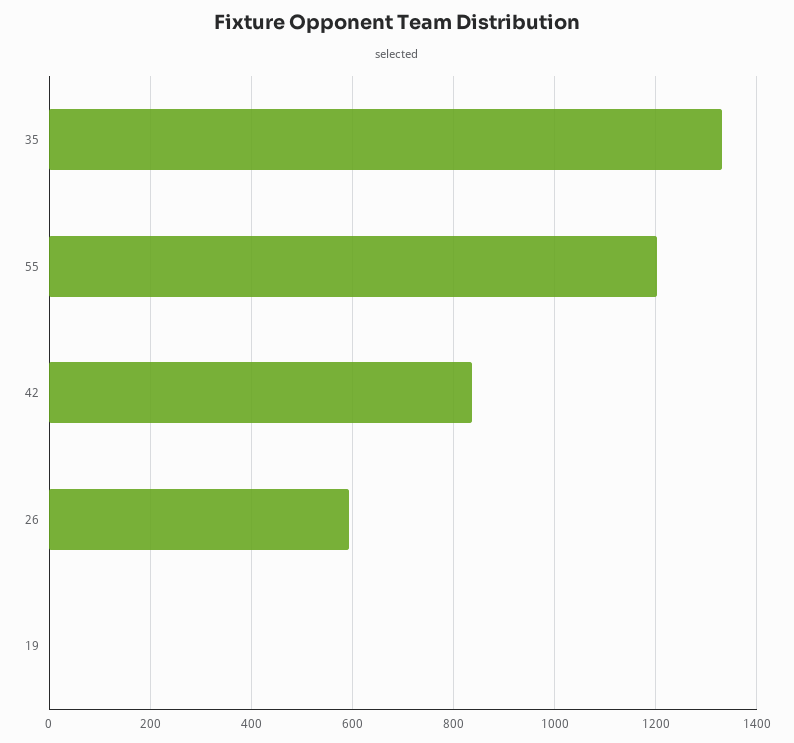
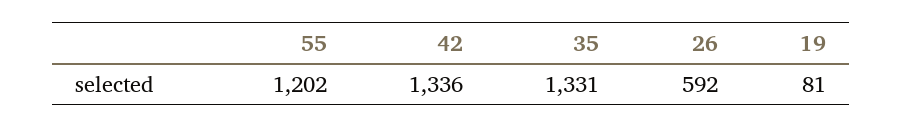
  {
    "35": 1331,
    "55": 1202,
-   "42": 840,
+   "42": 1336,
    "26": 592,
-   "19": 0
+   "19": 81
  }

